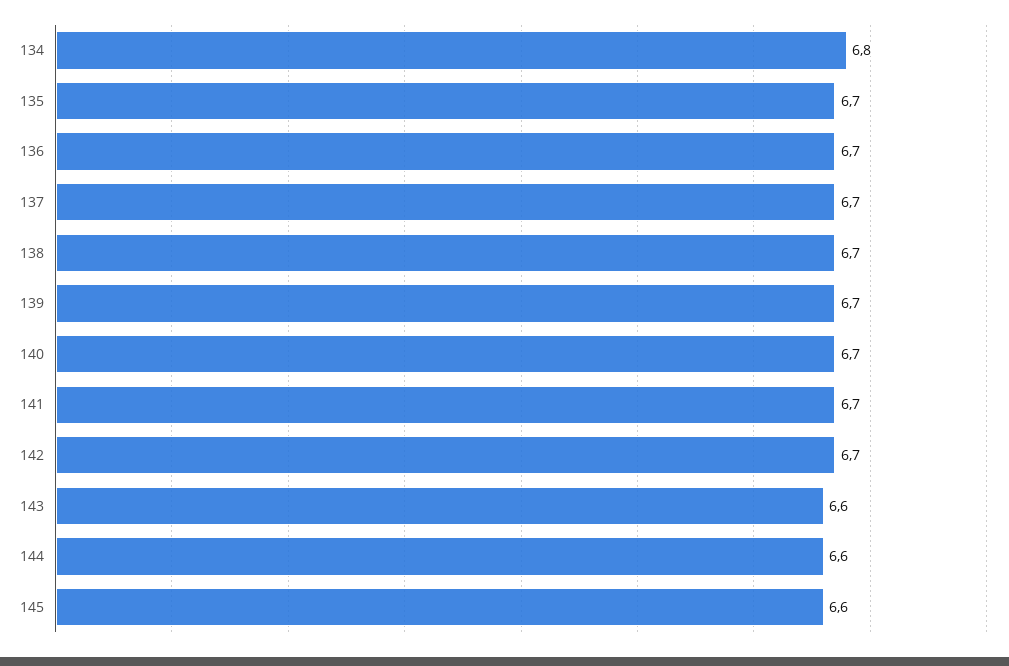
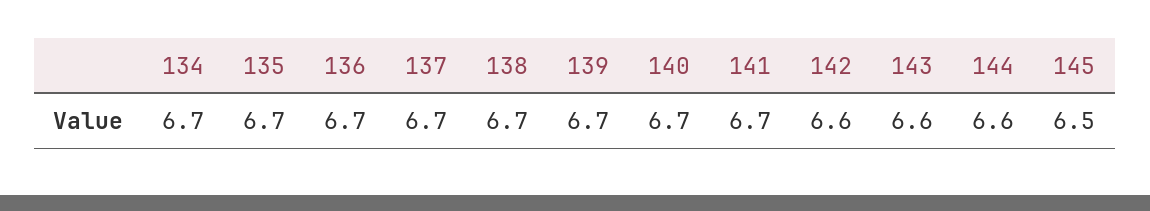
  {
-   "134": 6.8,
+   "134": 6.7,
    "135": 6.7,
    "136": 6.7,
    "137": 6.7,
    "138": 6.7,
    "139": 6.7,
    "140": 6.7,
    "141": 6.7,
-   "142": 6.7,
+   "142": 6.6,
    "143": 6.6,
    "144": 6.6,
-   "145": 6.6
+   "145": 6.5
  }

